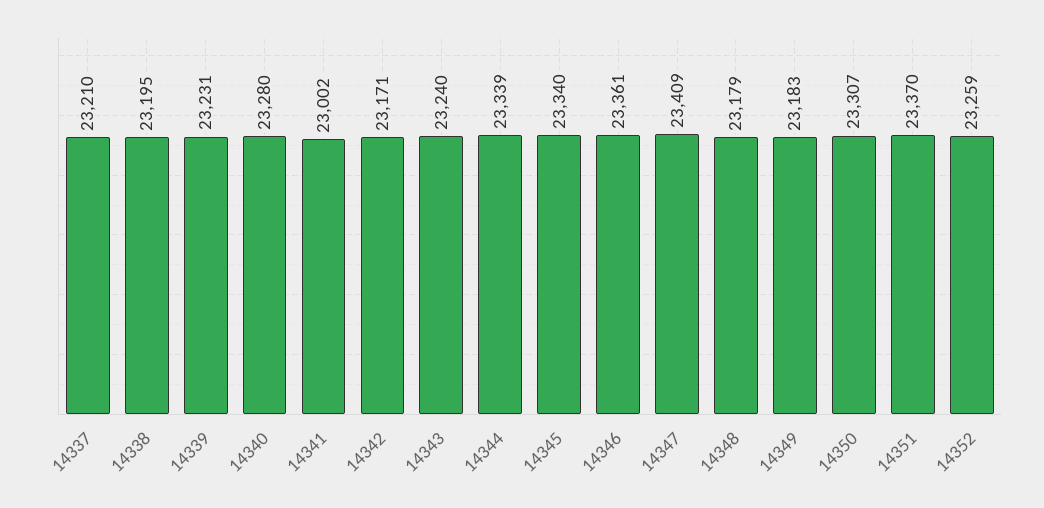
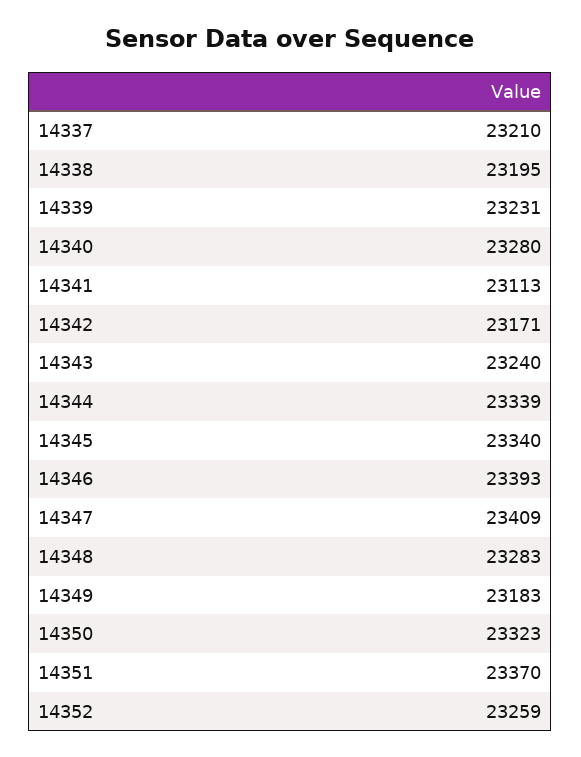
  {
    "14337": 23210,
    "14338": 23195,
    "14339": 23231,
    "14340": 23280,
-   "14341": 23002,
+   "14341": 23113,
    "14342": 23171,
    "14343": 23240,
    "14344": 23339,
    "14345": 23340,
-   "14346": 23361,
+   "14346": 23393,
    "14347": 23409,
-   "14348": 23179,
+   "14348": 23283,
    "14349": 23183,
-   "14350": 23307,
+   "14350": 23323,
    "14351": 23370,
    "14352": 23259
  }

